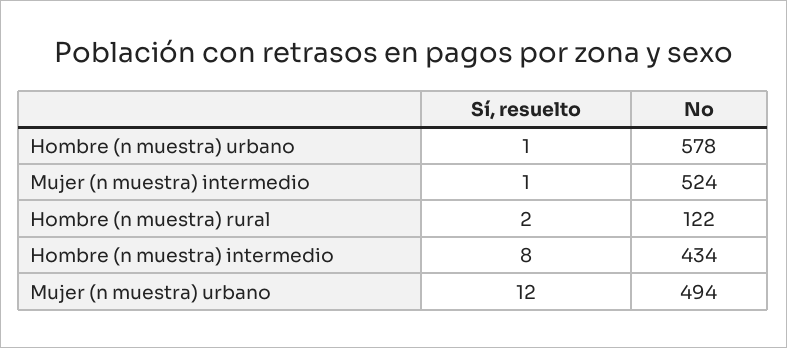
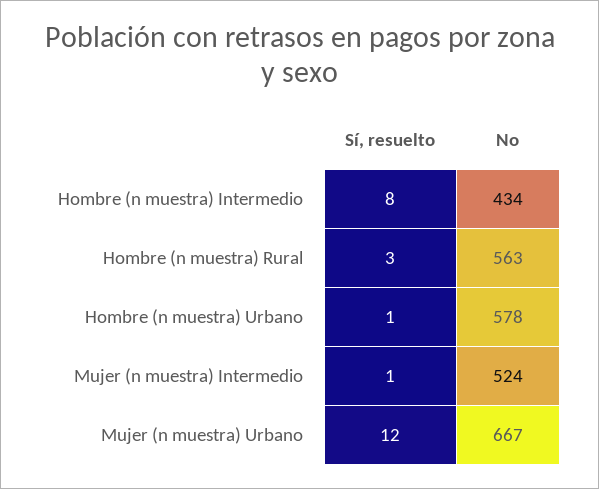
  {
    "Sí, resuelto": {
      "Hombre (n muestra) urbano": 1,
      "Mujer (n muestra) intermedio": 1,
-     "Hombre (n muestra) rural": 2,
+     "Hombre (n muestra) rural": 3,
      "Hombre (n muestra) intermedio": 8,
      "Mujer (n muestra) urbano": 12
    },
    "No": {
      "Hombre (n muestra) urbano": 578,
      "Mujer (n muestra) intermedio": 524,
-     "Hombre (n muestra) rural": 122,
+     "Hombre (n muestra) rural": 563,
      "Hombre (n muestra) intermedio": 434,
-     "Mujer (n muestra) urbano": 494
+     "Mujer (n muestra) urbano": 667
    }
  }

